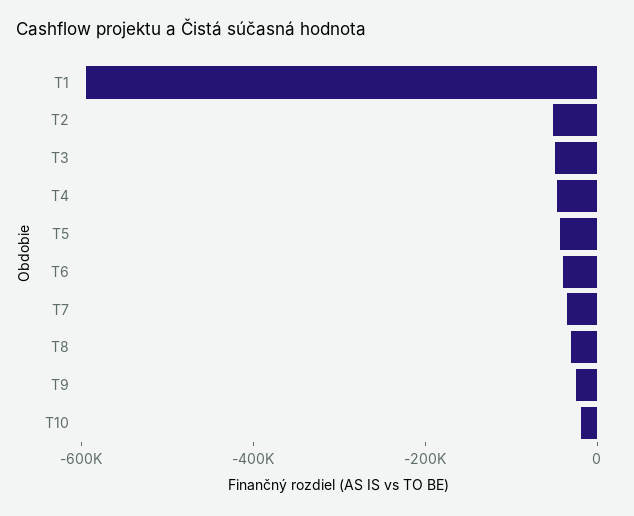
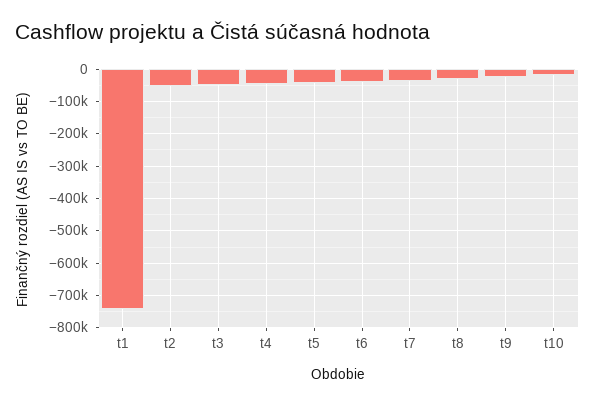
  {
-   "T1": -600000,
+   "T1": -740000,
    "T2": -60000,
    "T3": -40000,
    "T4": -40000,
    "T5": -40000,
    "T6": -40000,
    "T7": -40000,
    "T8": -40000,
    "T9": -20000,
    "T10": -20000
  }

